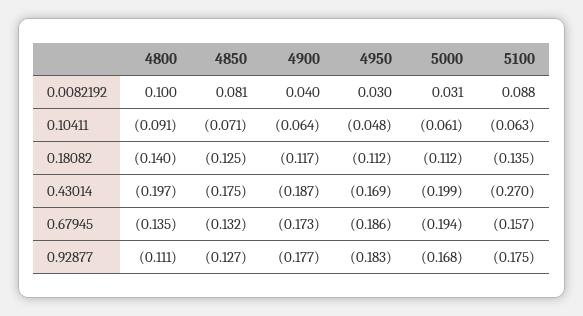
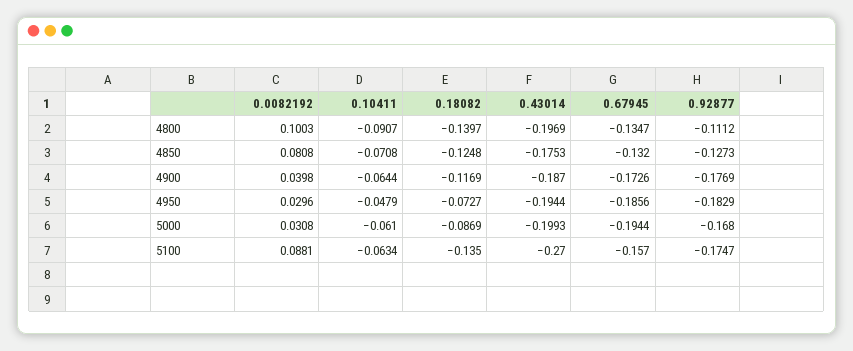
  {
    "4800": {
      "0.0082192": 0.1003,
      "0.10411": -0.0907,
      "0.18082": -0.1397,
      "0.43014": -0.1969,
      "0.67945": -0.1347,
      "0.92877": -0.1112
    },
    "4850": {
      "0.0082192": 0.0808,
      "0.10411": -0.0708,
      "0.18082": -0.1248,
      "0.43014": -0.1753,
      "0.67945": -0.132,
      "0.92877": -0.1273
    },
    "4900": {
      "0.0082192": 0.0398,
      "0.10411": -0.0644,
      "0.18082": -0.1169,
      "0.43014": -0.187,
      "0.67945": -0.1726,
      "0.92877": -0.1769
    },
    "4950": {
      "0.0082192": 0.0296,
      "0.10411": -0.0479,
-     "0.18082": -0.112,
+     "0.18082": -0.0727,
-     "0.43014": -0.169,
+     "0.43014": -0.1944,
      "0.67945": -0.1856,
      "0.92877": -0.1829
    },
    "5000": {
      "0.0082192": 0.0308,
      "0.10411": -0.061,
-     "0.18082": -0.112,
+     "0.18082": -0.0869,
      "0.43014": -0.1993,
      "0.67945": -0.1944,
      "0.92877": -0.168
    },
    "5100": {
      "0.0082192": 0.0881,
      "0.10411": -0.0634,
      "0.18082": -0.135,
      "0.43014": -0.27,
      "0.67945": -0.157,
      "0.92877": -0.1747
    }
  }

